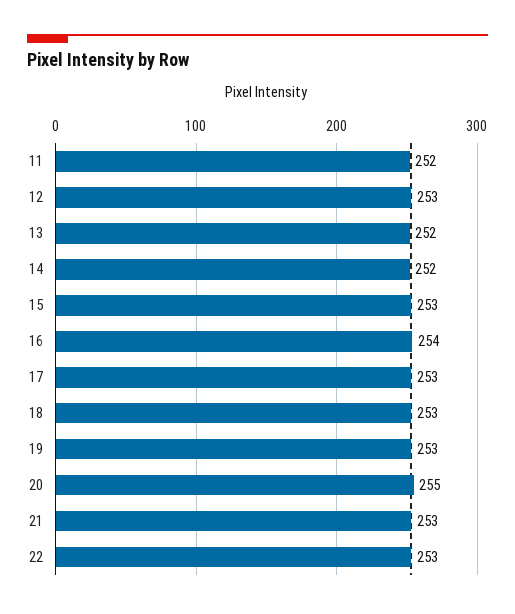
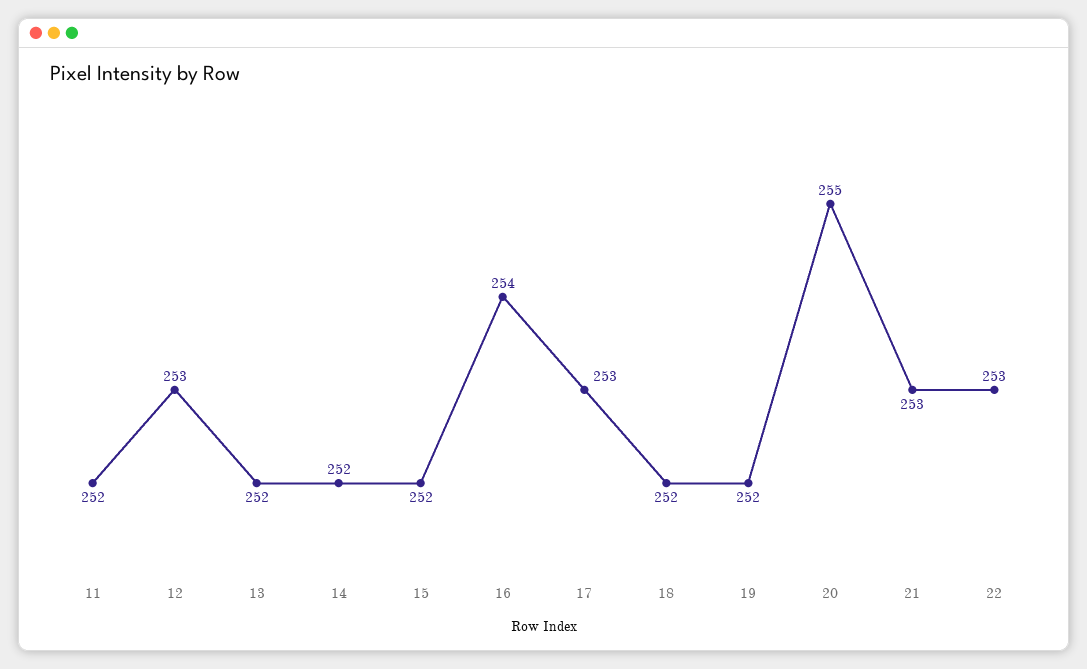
  {
    "11": 252,
    "12": 253,
    "13": 252,
    "14": 252,
-   "15": 253,
+   "15": 252,
    "16": 254,
    "17": 253,
-   "18": 253,
+   "18": 252,
-   "19": 253,
+   "19": 252,
    "20": 255,
    "21": 253,
    "22": 253
  }

